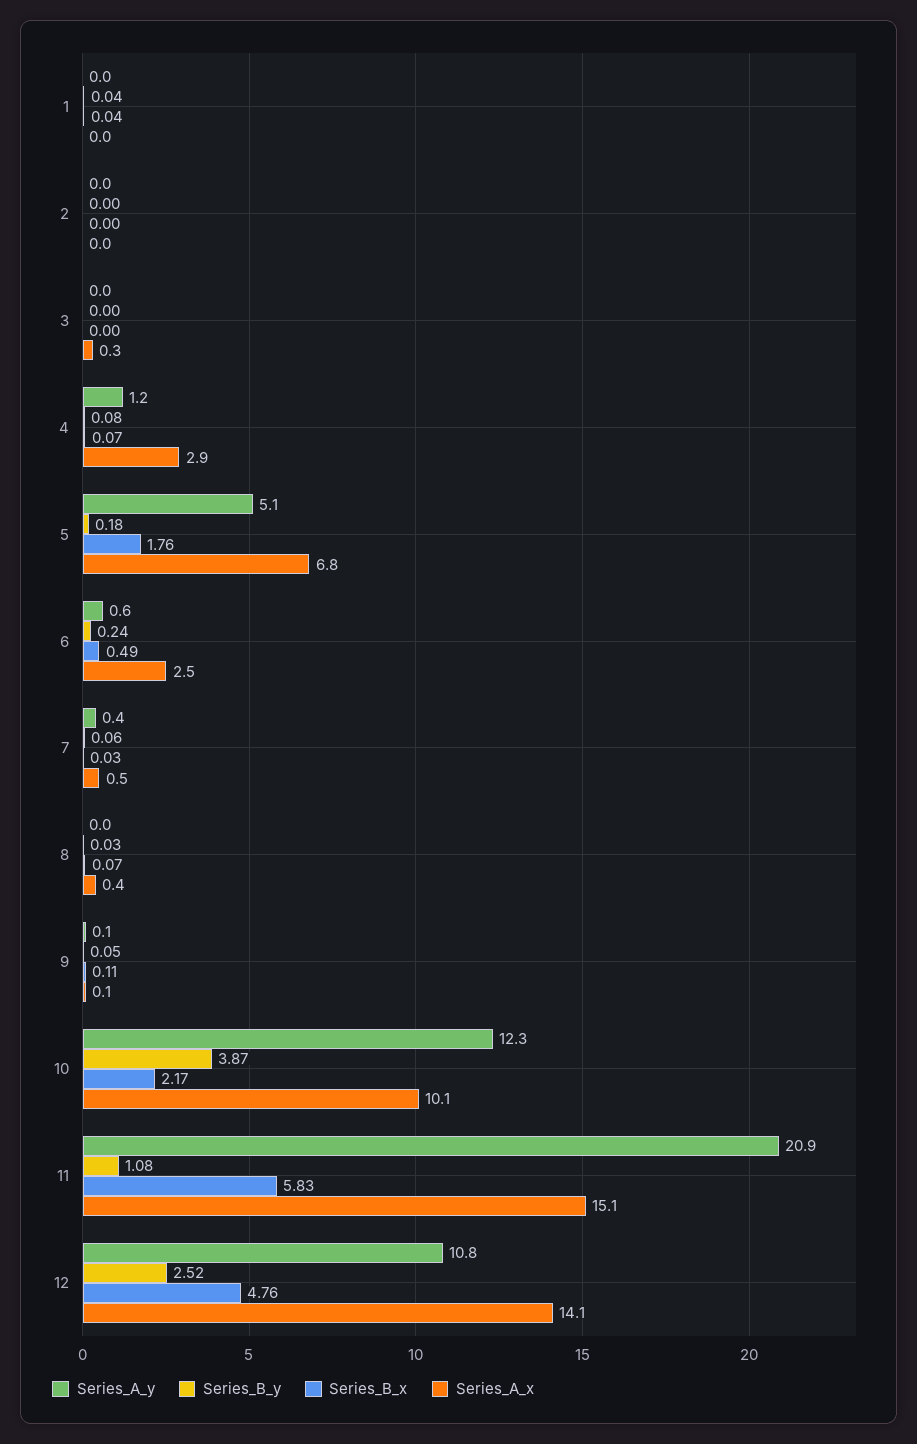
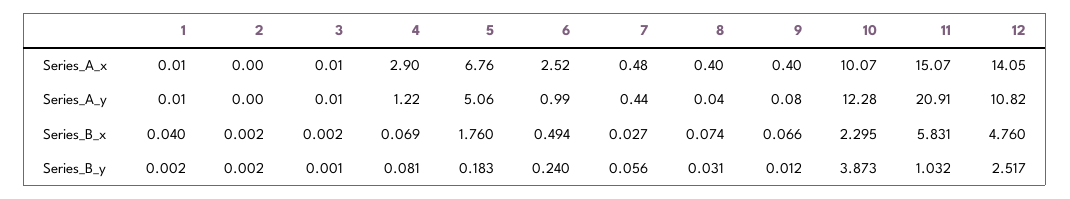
  {
    "Series_A_y": {
      "1": 0.01,
      "2": 0,
      "3": 0.01,
      "4": 1.22,
      "5": 5.06,
-     "6": 0.6,
+     "6": 0.99,
      "7": 0.44,
      "8": 0.04,
      "9": 0.08,
      "10": 12.28,
      "11": 20.91,
      "12": 10.82
    },
    "Series_B_y": {
-     "1": 0.04,
+     "1": 0.002,
      "2": 0.002,
      "3": 0.001,
      "4": 0.081,
      "5": 0.183,
      "6": 0.24,
      "7": 0.056,
      "8": 0.031,
-     "9": 0.05,
+     "9": 0.012,
      "10": 3.873,
-     "11": 1.08,
+     "11": 1.032,
      "12": 2.517
    },
    "Series_B_x": {
      "1": 0.04,
      "2": 0.002,
      "3": 0.002,
      "4": 0.069,
      "5": 1.76,
      "6": 0.494,
      "7": 0.027,
      "8": 0.074,
-     "9": 0.11,
+     "9": 0.066,
-     "10": 2.17,
+     "10": 2.295,
      "11": 5.831,
      "12": 4.76
    },
    "Series_A_x": {
      "1": 0.01,
      "2": 0,
-     "3": 0.3,
+     "3": 0.01,
      "4": 2.9,
      "5": 6.76,
      "6": 2.52,
      "7": 0.48,
      "8": 0.4,
-     "9": 0.1,
+     "9": 0.4,
      "10": 10.07,
      "11": 15.07,
      "12": 14.05
    }
  }

